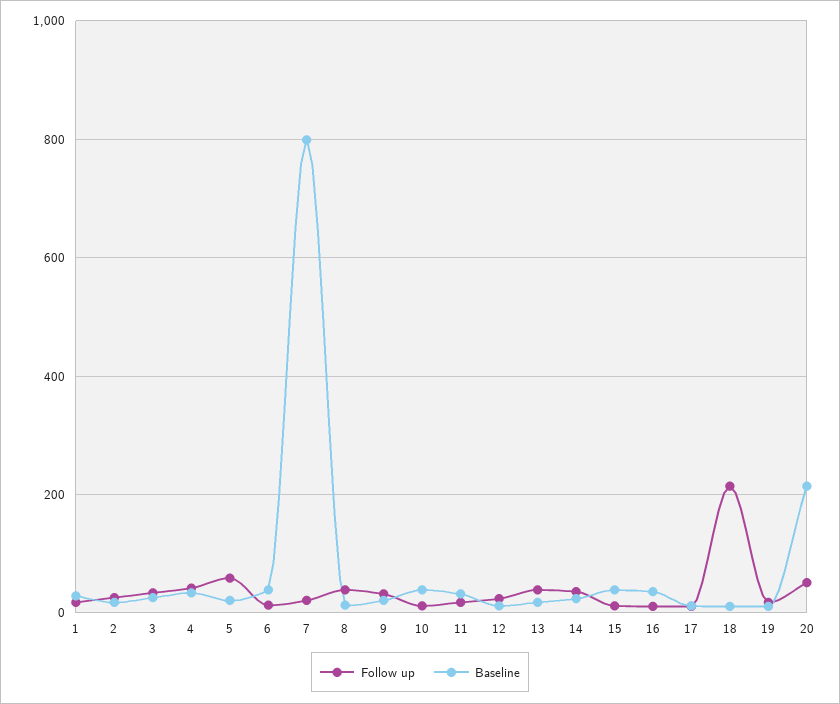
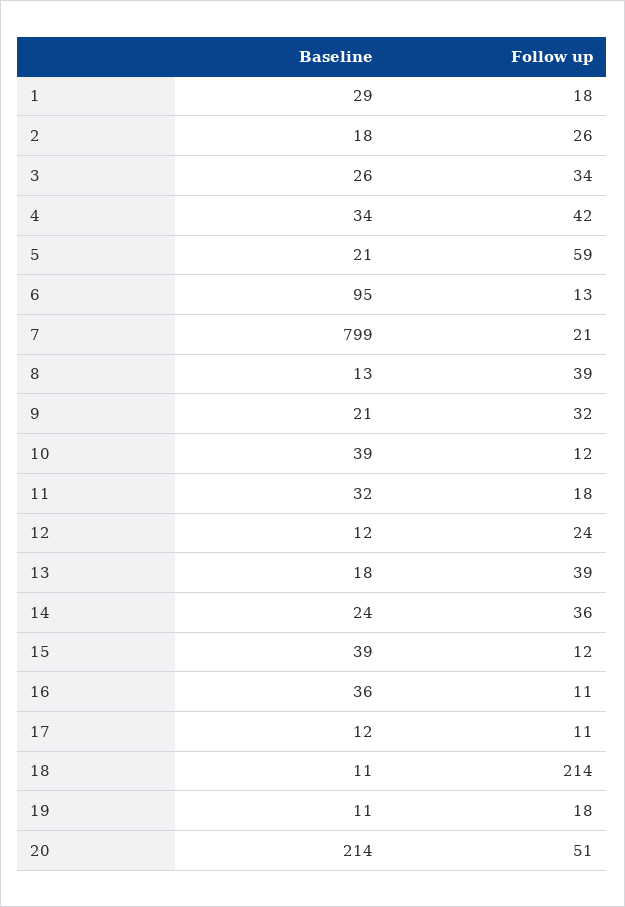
  {
    "Follow up": {
      "1": 18,
      "2": 26,
      "3": 34,
      "4": 42,
      "5": 59,
      "6": 13,
      "7": 21,
      "8": 39,
      "9": 32,
      "10": 12,
      "11": 18,
      "12": 24,
      "13": 39,
      "14": 36,
      "15": 12,
      "16": 11,
      "17": 11,
      "18": 214,
      "19": 18,
      "20": 51
    },
    "Baseline": {
      "1": 29,
      "2": 18,
      "3": 26,
      "4": 34,
      "5": 21,
-     "6": 40,
+     "6": 95,
      "7": 799,
      "8": 13,
      "9": 21,
      "10": 39,
      "11": 32,
      "12": 12,
      "13": 18,
      "14": 24,
      "15": 39,
      "16": 36,
      "17": 12,
      "18": 11,
      "19": 11,
      "20": 214
    }
  }

